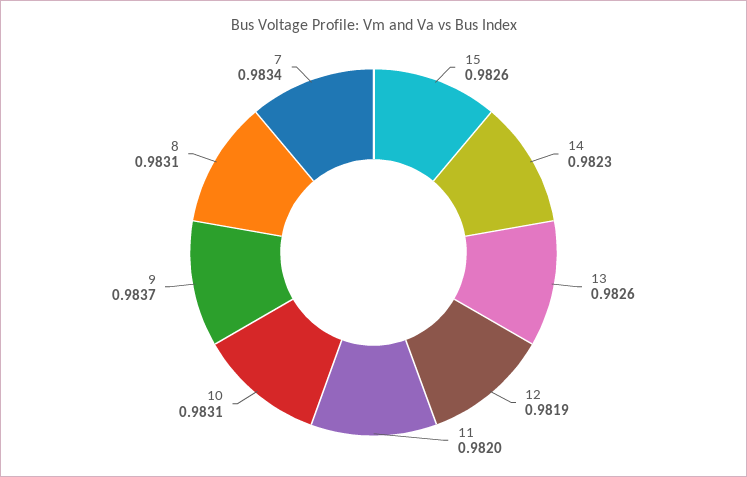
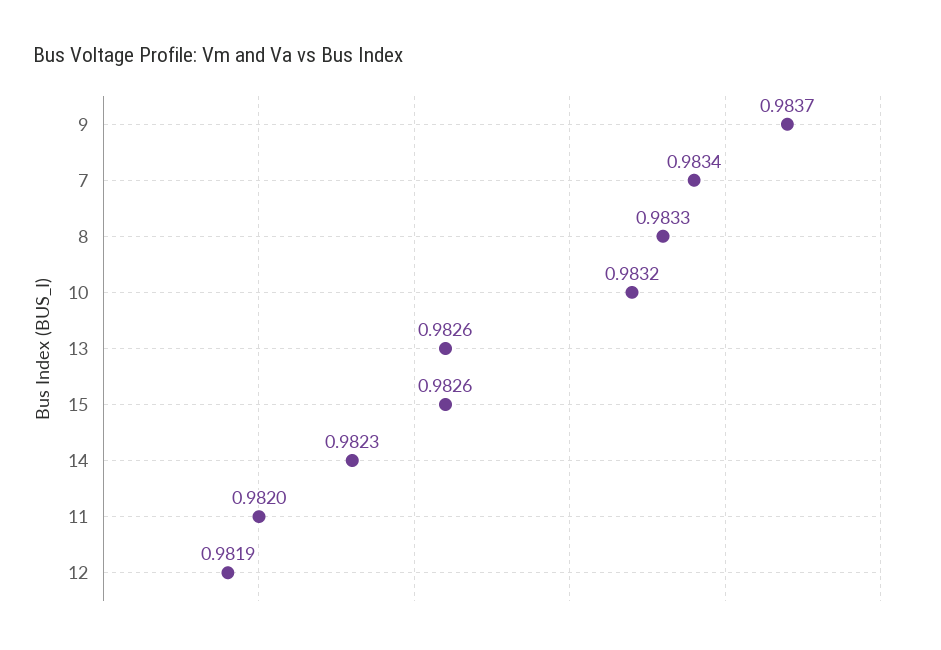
  {
    "15": 0.9826,
    "14": 0.9823,
    "13": 0.9826,
    "12": 0.9819,
    "11": 0.982,
-   "10": 0.9831,
+   "10": 0.9832,
    "9": 0.9837,
-   "8": 0.9831,
+   "8": 0.9833,
    "7": 0.9834
  }

